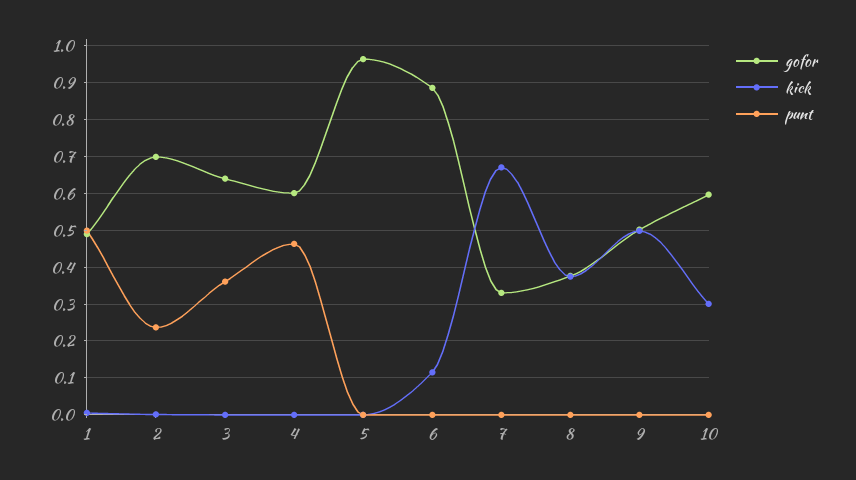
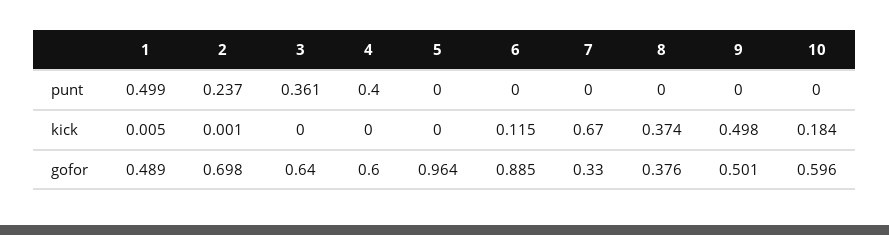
  {
    "gofor": {
      "1": 0.489,
      "2": 0.698,
      "3": 0.64,
      "4": 0.6,
      "5": 0.964,
      "6": 0.885,
      "7": 0.33,
      "8": 0.376,
      "9": 0.501,
      "10": 0.596
    },
    "kick": {
      "1": 0.005,
      "2": 0.001,
      "3": 0,
      "4": 0,
      "5": 0,
      "6": 0.115,
      "7": 0.67,
      "8": 0.374,
      "9": 0.498,
-     "10": 0.3
+     "10": 0.184
    },
    "punt": {
      "1": 0.499,
      "2": 0.237,
      "3": 0.361,
-     "4": 0.46,
+     "4": 0.4,
      "5": 0,
      "6": 0,
      "7": 0,
      "8": 0,
      "9": 0,
      "10": 0
    }
  }

